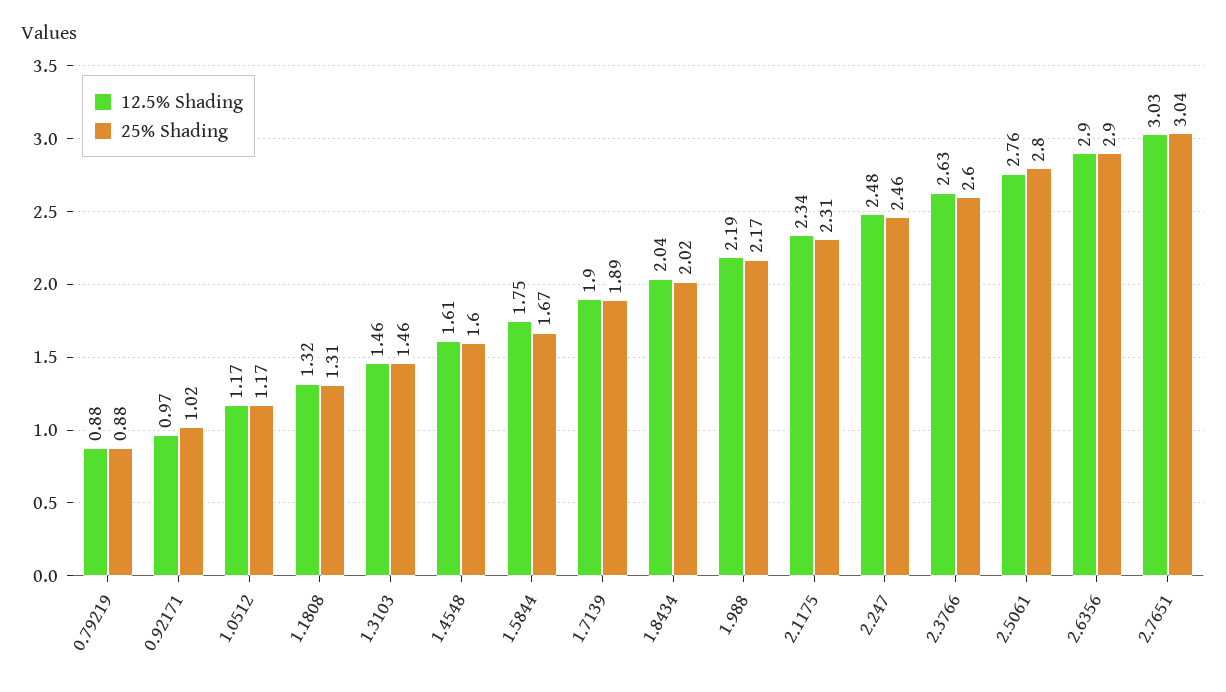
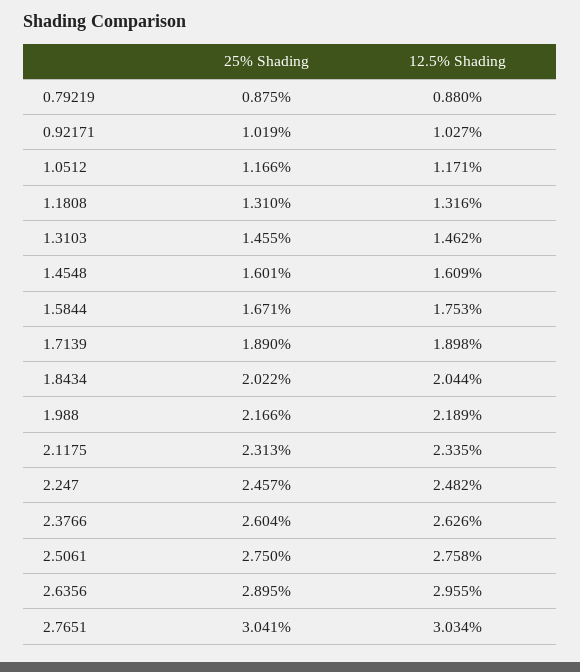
  {
    "12.5% Shading": {
      "0.79219": 0.88,
-     "0.92171": 0.97,
+     "0.92171": 1.027,
      "1.0512": 1.171,
      "1.1808": 1.316,
      "1.3103": 1.462,
      "1.4548": 1.609,
      "1.5844": 1.753,
      "1.7139": 1.898,
      "1.8434": 2.044,
      "1.988": 2.189,
      "2.1175": 2.335,
      "2.247": 2.482,
      "2.3766": 2.626,
      "2.5061": 2.758,
-     "2.6356": 2.9,
+     "2.6356": 2.955,
      "2.7651": 3.034
    },
    "25% Shading": {
      "0.79219": 0.875,
      "0.92171": 1.019,
      "1.0512": 1.166,
      "1.1808": 1.31,
      "1.3103": 1.455,
      "1.4548": 1.601,
      "1.5844": 1.671,
      "1.7139": 1.89,
      "1.8434": 2.022,
      "1.988": 2.166,
      "2.1175": 2.313,
      "2.247": 2.457,
      "2.3766": 2.604,
-     "2.5061": 2.8,
+     "2.5061": 2.75,
      "2.6356": 2.895,
      "2.7651": 3.041
    }
  }

